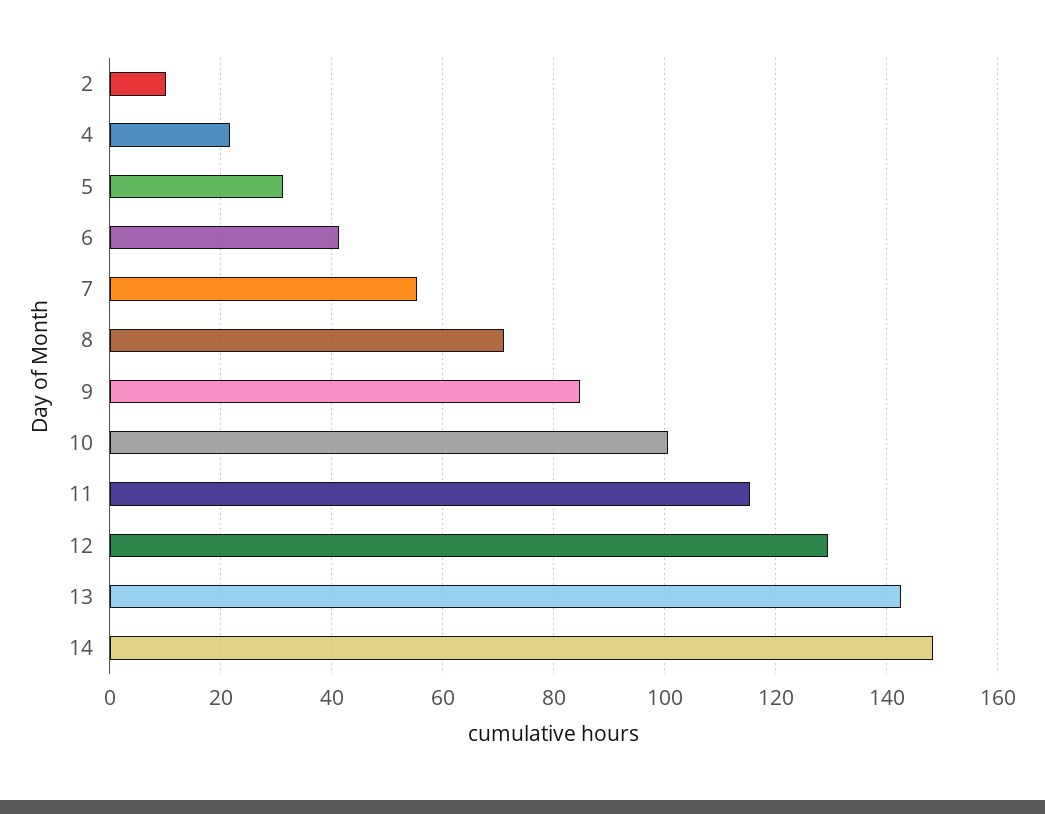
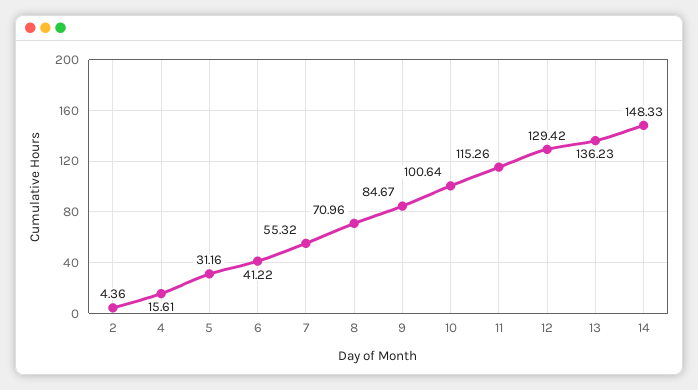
  {
-   "2": 10,
+   "2": 4.36,
-   "4": 22,
+   "4": 15.61,
    "5": 31.16,
    "6": 41.22,
    "7": 55.32,
    "8": 70.96,
    "9": 84.67,
    "10": 100.64,
    "11": 115.26,
    "12": 129.42,
-   "13": 142,
+   "13": 136.23,
    "14": 148.33
  }

